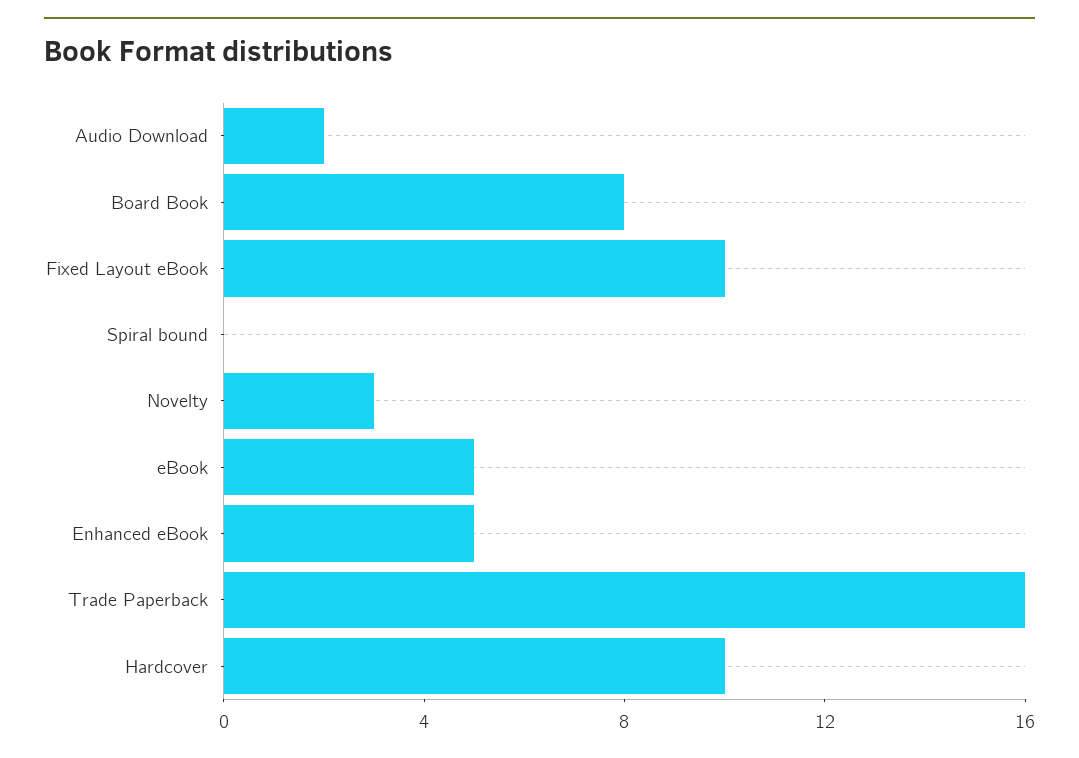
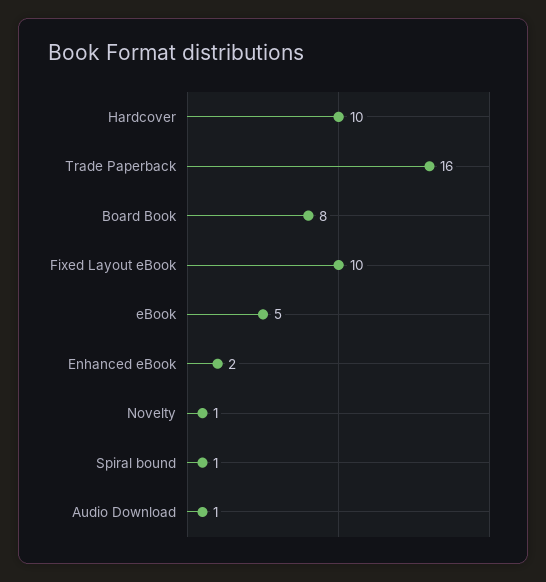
  {
-   "Audio Download": 2,
+   "Audio Download": 1,
    "Board Book": 8,
    "Fixed Layout eBook": 10,
-   "Spiral bound": 0,
+   "Spiral bound": 1,
-   "Novelty": 3,
+   "Novelty": 1,
    "eBook": 5,
-   "Enhanced eBook": 5,
+   "Enhanced eBook": 2,
    "Trade Paperback": 16,
    "Hardcover": 10
  }

